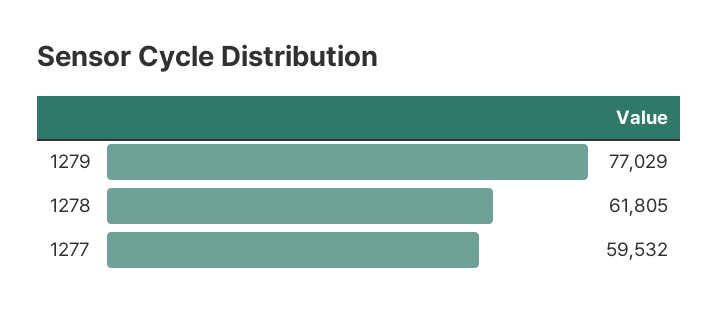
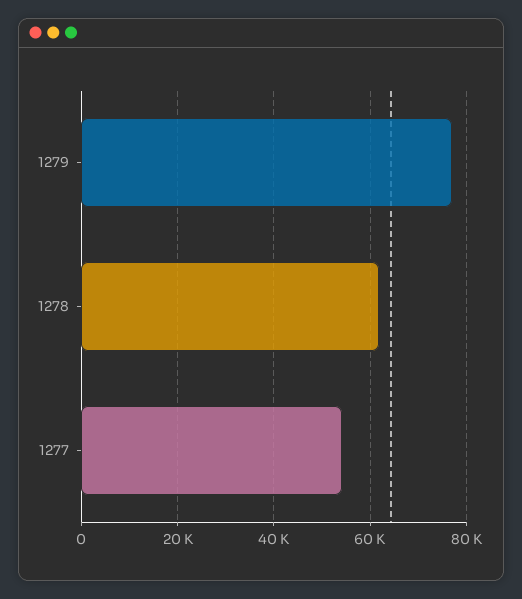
  {
    "1279": 77029,
    "1278": 61805,
-   "1277": 59532
+   "1277": 54000
  }

